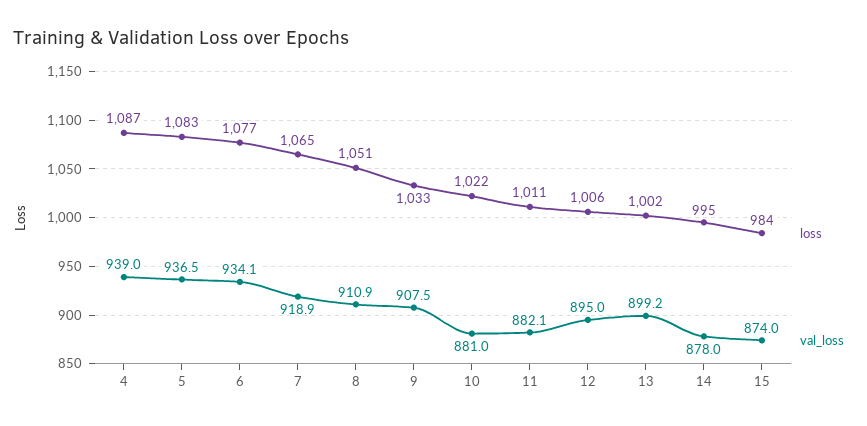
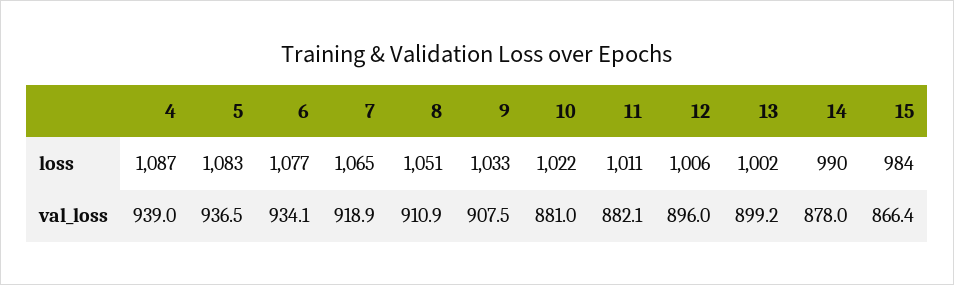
  {
    "loss": {
      "4": 1087,
      "5": 1083,
      "6": 1077,
      "7": 1065,
      "8": 1051,
      "9": 1033,
      "10": 1022,
      "11": 1011,
      "12": 1006,
      "13": 1002,
-     "14": 995,
+     "14": 990,
      "15": 984
    },
    "val_loss": {
      "4": 939,
      "5": 936.5,
      "6": 934.1,
      "7": 918.9,
      "8": 910.9,
      "9": 907.5,
      "10": 881,
      "11": 882.1,
-     "12": 895,
+     "12": 896,
      "13": 899.2,
      "14": 878,
-     "15": 874
+     "15": 866.4
    }
  }

